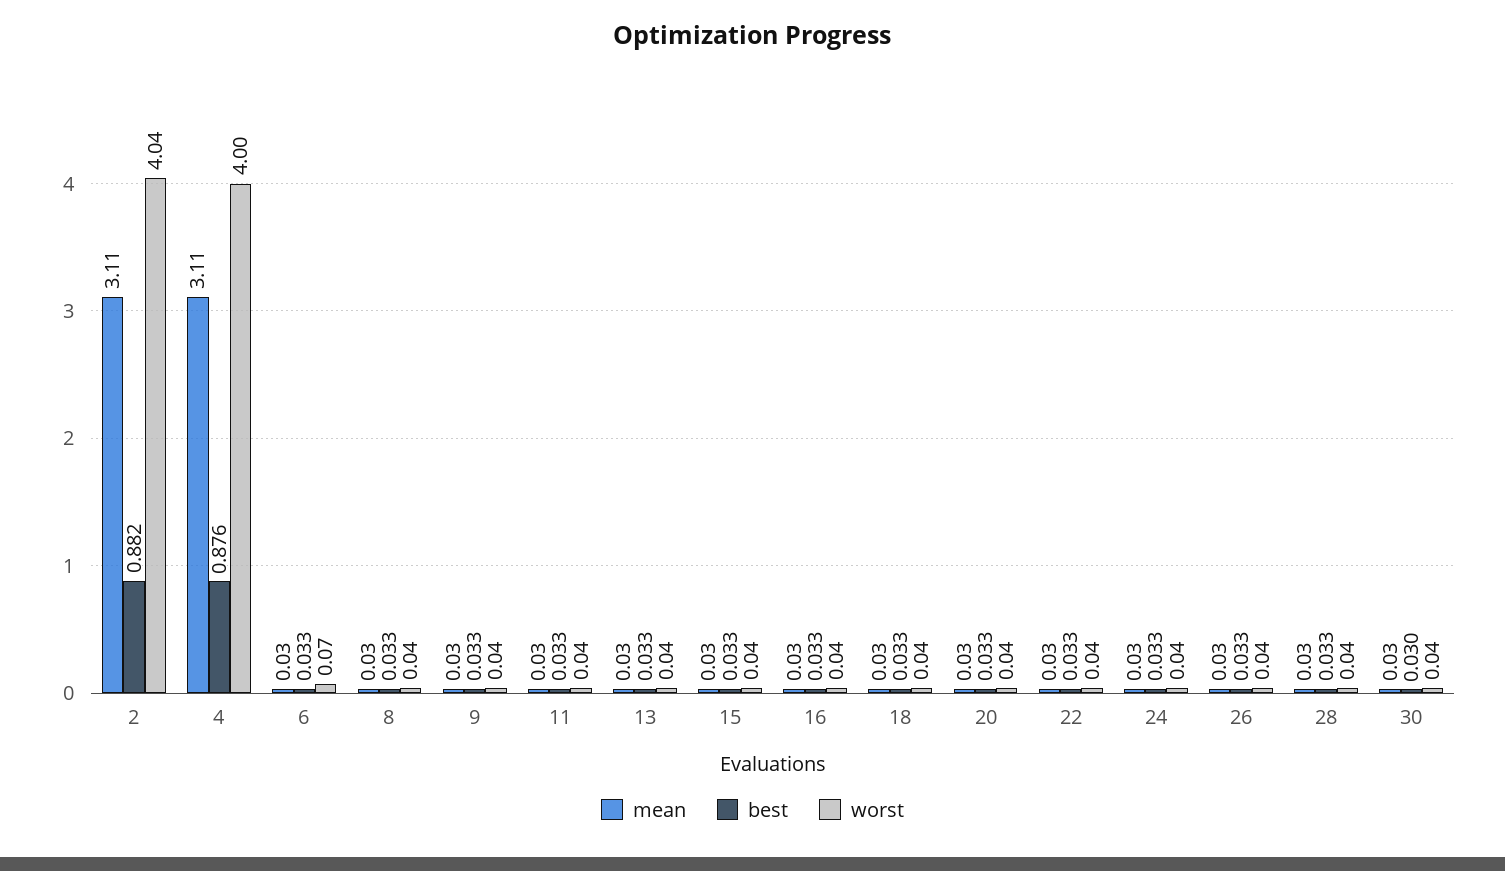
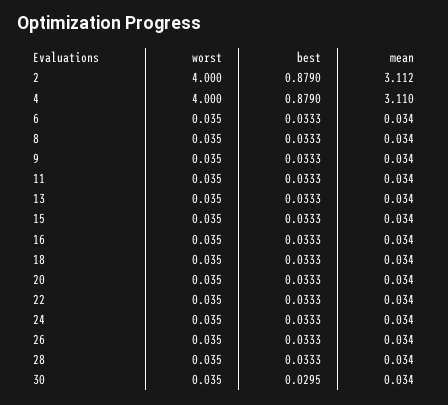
  {
    "mean": {
      "2": 3.112,
      "4": 3.11,
      "6": 0.034,
      "8": 0.034,
      "9": 0.034,
      "11": 0.034,
      "13": 0.034,
      "15": 0.034,
      "16": 0.034,
      "18": 0.034,
      "20": 0.034,
      "22": 0.034,
      "24": 0.034,
      "26": 0.034,
      "28": 0.034,
      "30": 0.034
    },
    "best": {
-     "2": 0.882,
+     "2": 0.879,
-     "4": 0.876,
+     "4": 0.879,
      "6": 0.0333,
      "8": 0.0333,
      "9": 0.0333,
      "11": 0.0333,
      "13": 0.0333,
      "15": 0.0333,
      "16": 0.0333,
      "18": 0.0333,
      "20": 0.0333,
      "22": 0.0333,
      "24": 0.0333,
      "26": 0.0333,
      "28": 0.0333,
      "30": 0.0295
    },
    "worst": {
-     "2": 4.04,
+     "2": 4,
      "4": 4,
-     "6": 0.07,
+     "6": 0.035,
      "8": 0.035,
      "9": 0.035,
      "11": 0.035,
      "13": 0.035,
      "15": 0.035,
      "16": 0.035,
      "18": 0.035,
      "20": 0.035,
      "22": 0.035,
      "24": 0.035,
      "26": 0.035,
      "28": 0.035,
      "30": 0.035
    }
  }

